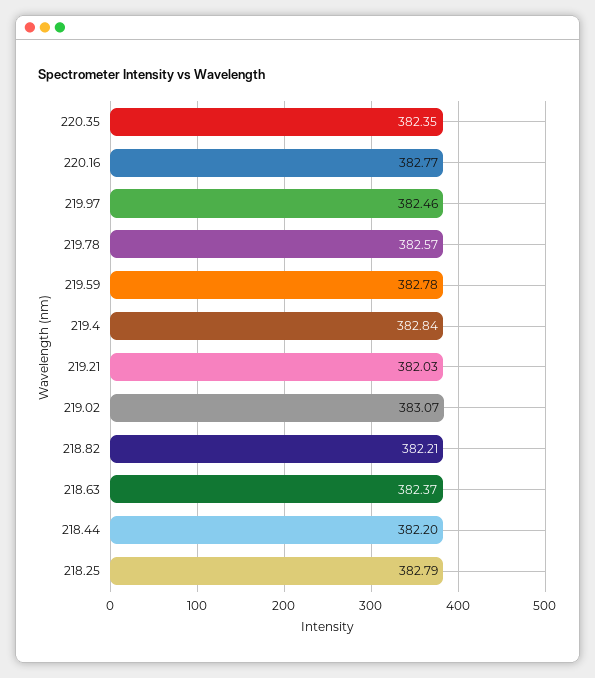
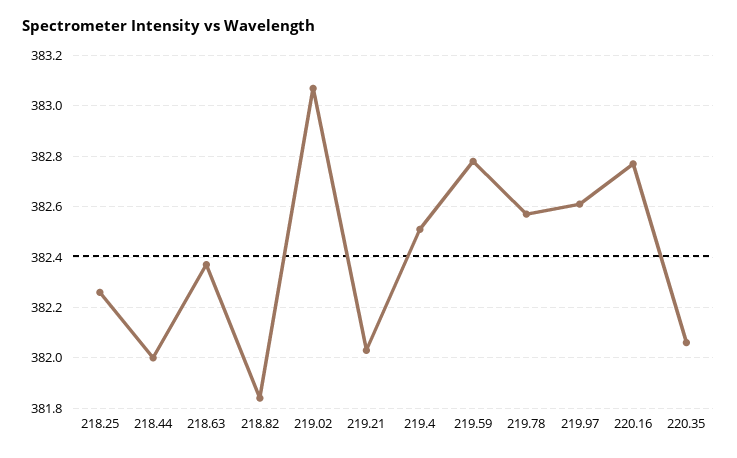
  {
-   "220.35": 382.35,
+   "220.35": 382.05,
    "220.16": 382.77,
-   "219.97": 382.46,
+   "219.97": 382.6,
    "219.78": 382.57,
    "219.59": 382.78,
-   "219.4": 382.84,
+   "219.4": 382.5,
    "219.21": 382.03,
    "219.02": 383.07,
-   "218.82": 382.21,
+   "218.82": 381.85,
    "218.63": 382.37,
-   "218.44": 382.2,
+   "218.44": 382,
-   "218.25": 382.79
+   "218.25": 382.25
  }

